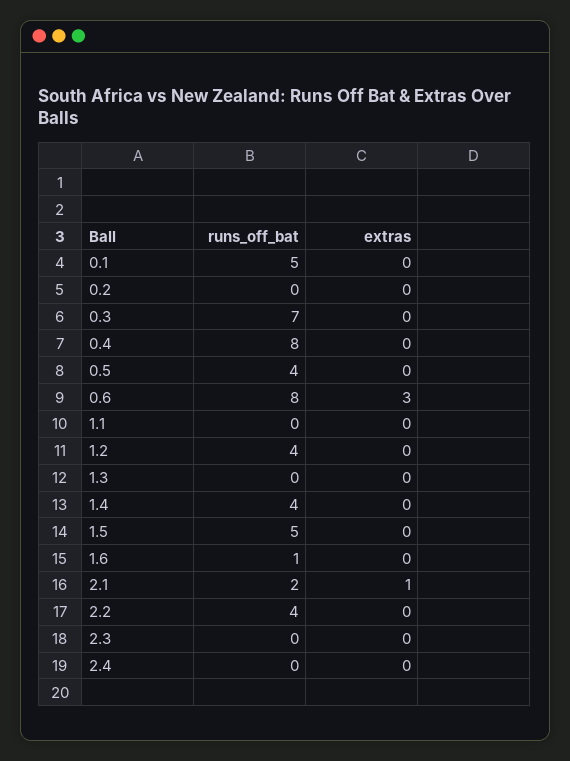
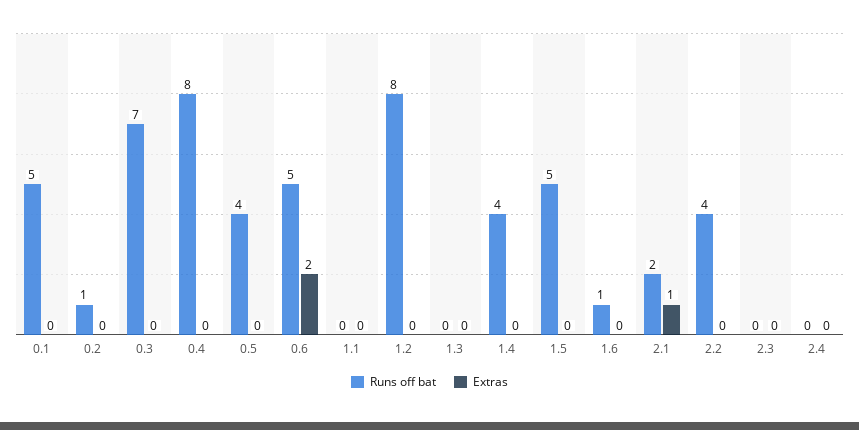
  {
    "runs_off_bat": {
      "0.1": 5,
-     "0.2": 0,
+     "0.2": 1,
      "0.3": 7,
      "0.4": 8,
      "0.5": 4,
-     "0.6": 8,
+     "0.6": 5,
      "1.1": 0,
-     "1.2": 4,
+     "1.2": 8,
      "1.3": 0,
      "1.4": 4,
      "1.5": 5,
      "1.6": 1,
      "2.1": 2,
      "2.2": 4,
      "2.3": 0,
      "2.4": 0
    },
    "extras": {
      "0.1": 0,
      "0.2": 0,
      "0.3": 0,
      "0.4": 0,
      "0.5": 0,
-     "0.6": 3,
+     "0.6": 2,
      "1.1": 0,
      "1.2": 0,
      "1.3": 0,
      "1.4": 0,
      "1.5": 0,
      "1.6": 0,
      "2.1": 1,
      "2.2": 0,
      "2.3": 0,
      "2.4": 0
    }
  }

